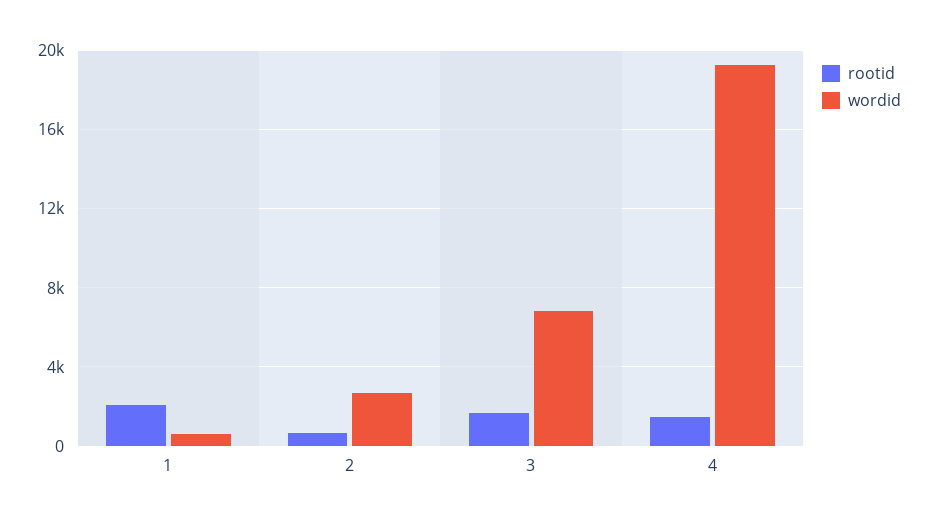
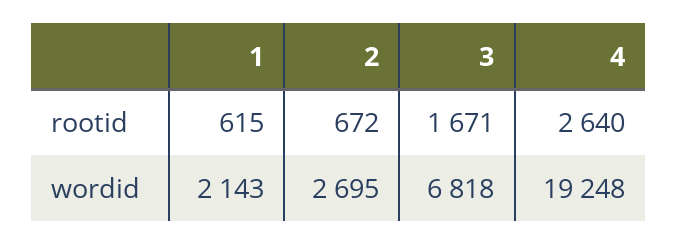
  {
    "rootid": {
-     "1": 2000,
+     "1": 615,
      "2": 672,
      "3": 1671,
-     "4": 1500
+     "4": 2640
    },
    "wordid": {
-     "1": 500,
+     "1": 2143,
      "2": 2695,
      "3": 6818,
      "4": 19248
    }
  }

